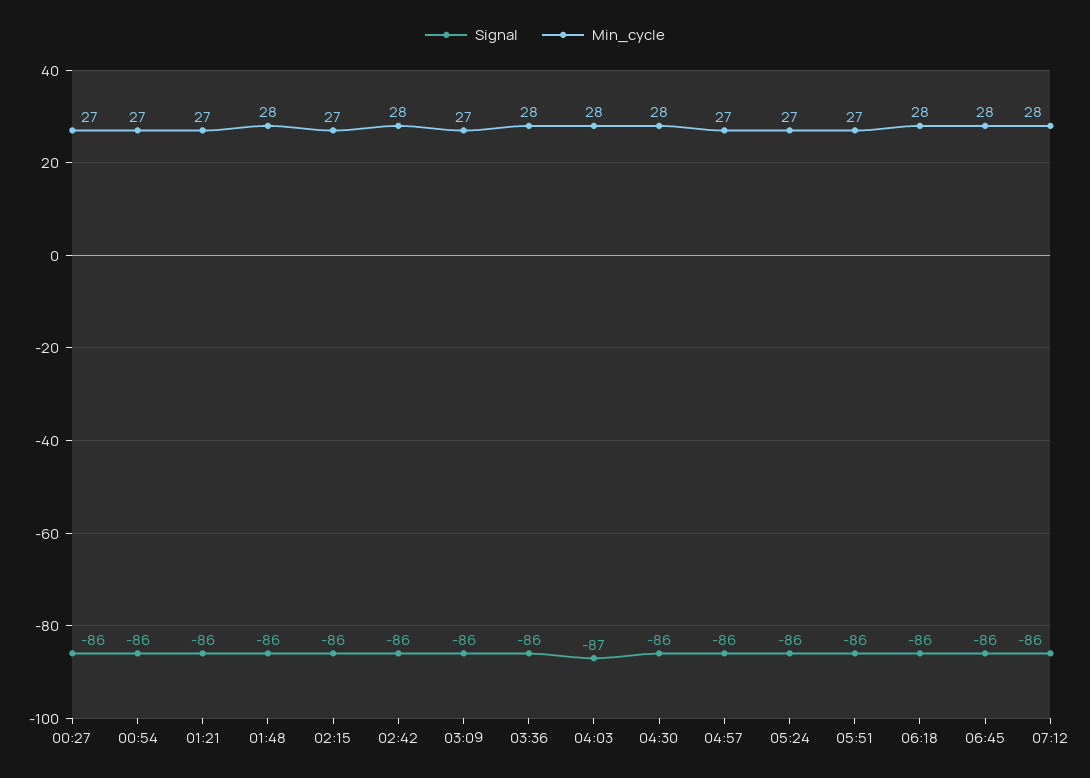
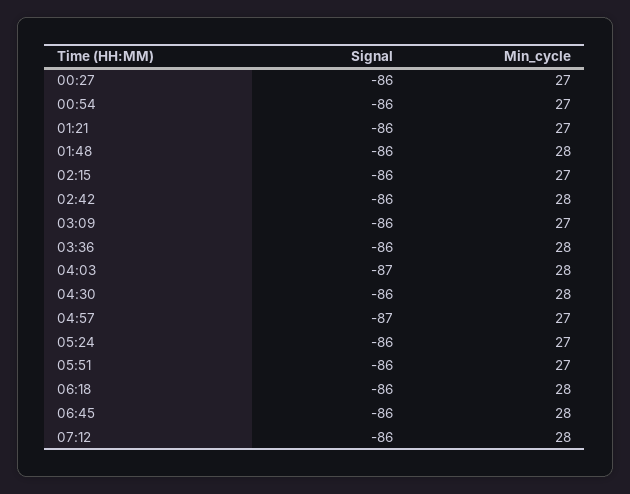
  {
    "Signal": {
      "00:27": -86,
      "00:54": -86,
      "01:21": -86,
      "01:48": -86,
      "02:15": -86,
      "02:42": -86,
      "03:09": -86,
      "03:36": -86,
      "04:03": -87,
      "04:30": -86,
-     "04:57": -86,
+     "04:57": -87,
      "05:24": -86,
      "05:51": -86,
      "06:18": -86,
      "06:45": -86,
      "07:12": -86
    },
    "Min_cycle": {
      "00:27": 27,
      "00:54": 27,
      "01:21": 27,
      "01:48": 28,
      "02:15": 27,
      "02:42": 28,
      "03:09": 27,
      "03:36": 28,
      "04:03": 28,
      "04:30": 28,
      "04:57": 27,
      "05:24": 27,
      "05:51": 27,
      "06:18": 28,
      "06:45": 28,
      "07:12": 28
    }
  }

